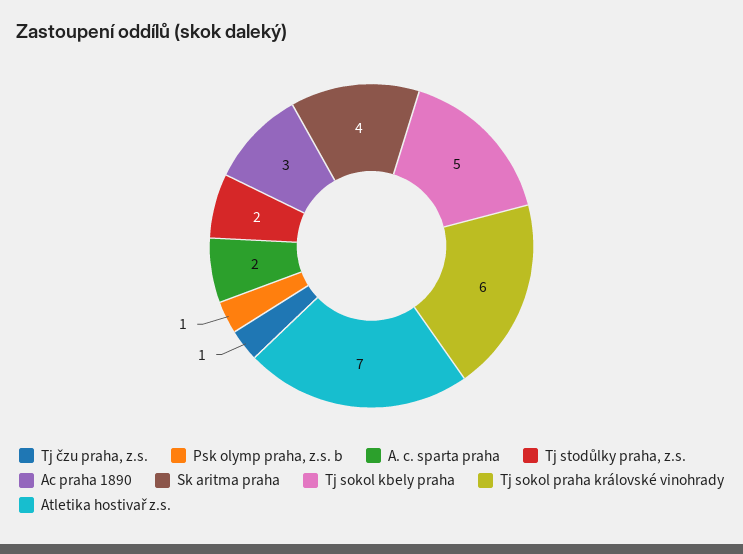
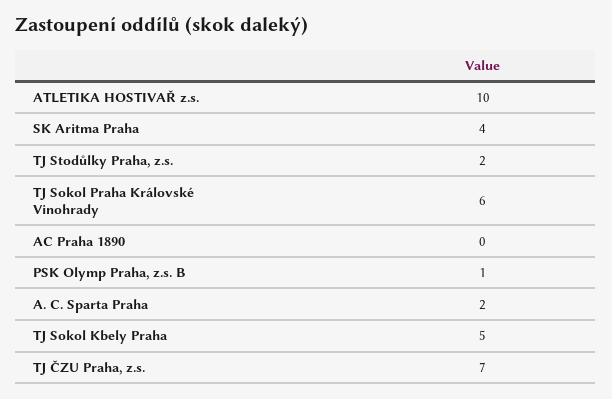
  {
-   "Tj čzu praha, z.s.": 1,
+   "Tj čzu praha, z.s.": 7,
    "Psk olymp praha, z.s. b": 1,
    "A. c. sparta praha": 2,
    "Tj stodůlky praha, z.s.": 2,
-   "Ac praha 1890": 3,
+   "Ac praha 1890": 0,
    "Sk aritma praha": 4,
    "Tj sokol kbely praha": 5,
    "Tj sokol praha královské vinohrady": 6,
-   "Atletika hostivař z.s.": 7
+   "Atletika hostivař z.s.": 10
  }

